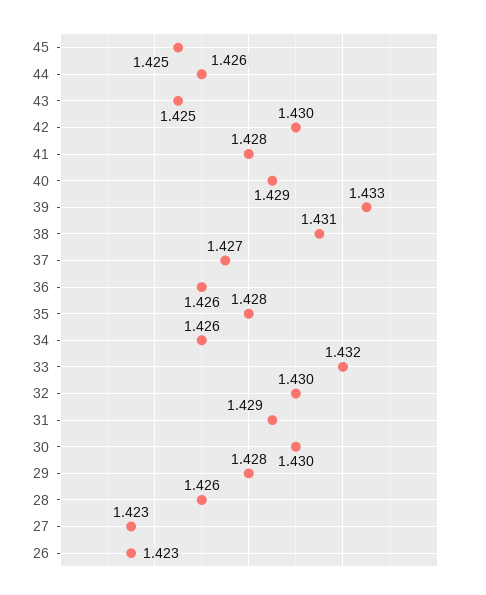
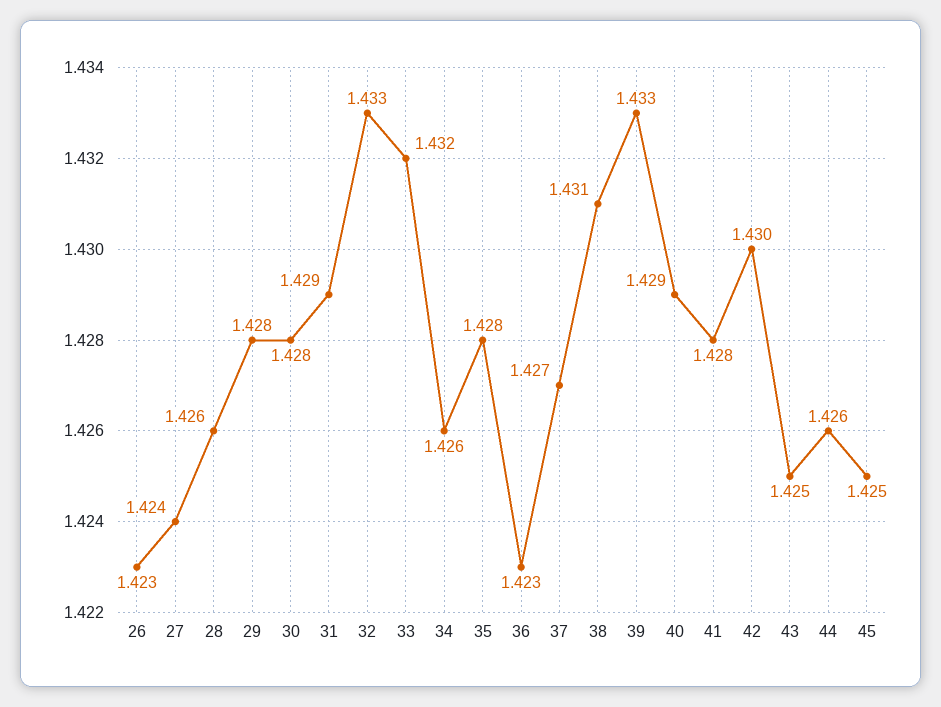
  {
    "45": 1.425,
    "44": 1.426,
    "43": 1.425,
    "42": 1.43,
    "41": 1.428,
    "40": 1.429,
    "39": 1.433,
    "38": 1.431,
    "37": 1.427,
-   "36": 1.426,
+   "36": 1.423,
    "35": 1.428,
    "34": 1.426,
    "33": 1.432,
-   "32": 1.43,
+   "32": 1.433,
    "31": 1.429,
-   "30": 1.43,
+   "30": 1.428,
    "29": 1.428,
    "28": 1.426,
-   "27": 1.423,
+   "27": 1.424,
    "26": 1.423
  }

